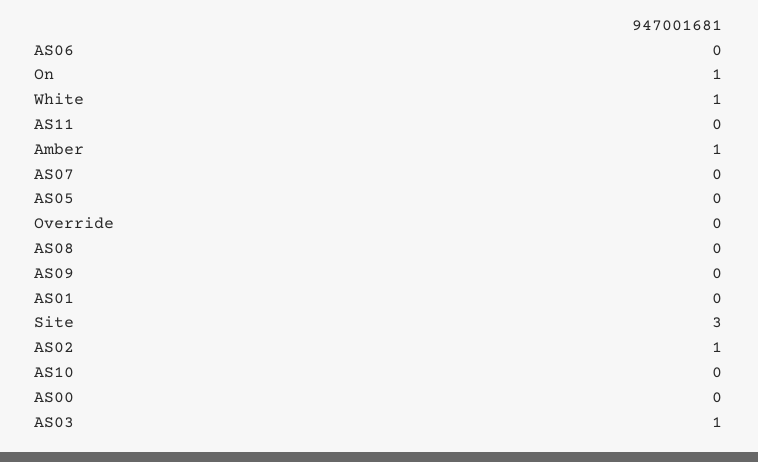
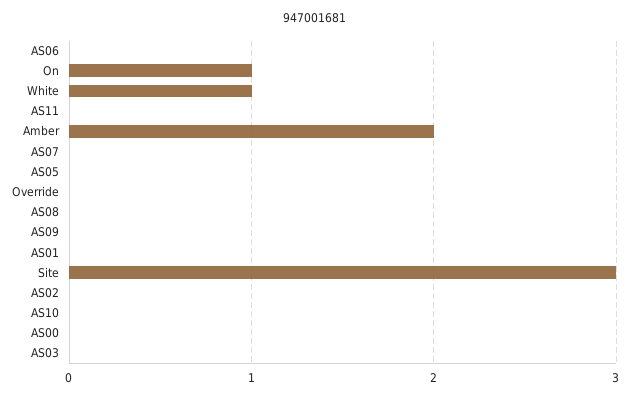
  {
    "AS06": 0,
    "On": 1,
    "White": 1,
    "AS11": 0,
-   "Amber": 1,
+   "Amber": 2,
    "AS07": 0,
    "AS05": 0,
    "Override": 0,
    "AS08": 0,
    "AS09": 0,
    "AS01": 0,
    "Site": 3,
-   "AS02": 1,
+   "AS02": 0,
    "AS10": 0,
    "AS00": 0,
-   "AS03": 1
+   "AS03": 0
  }

